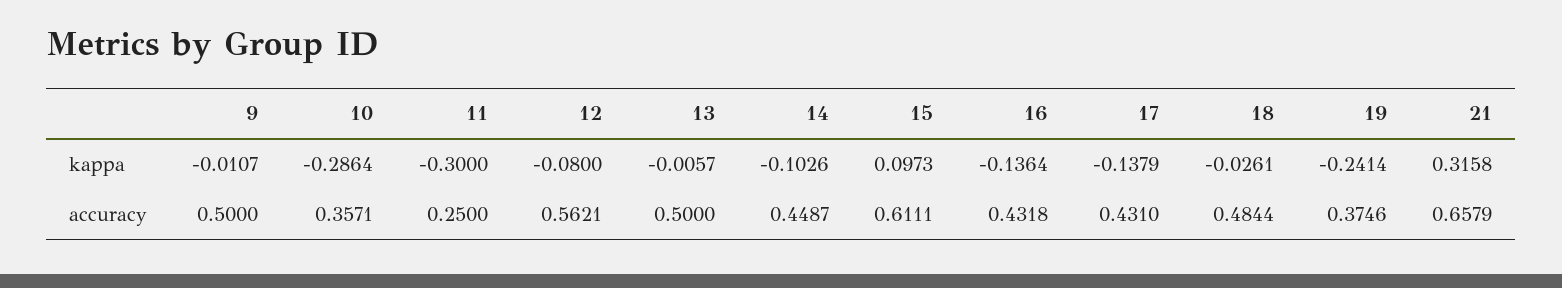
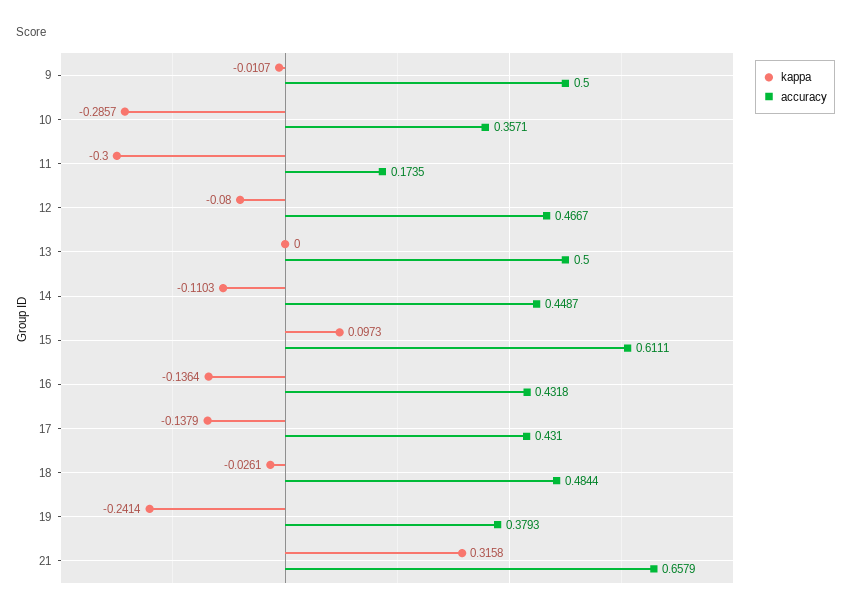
  {
    "kappa": {
      "9": -0.0107,
-     "10": -0.2864,
+     "10": -0.2857,
      "11": -0.3,
      "12": -0.08,
-     "13": -0.0057,
+     "13": 0,
-     "14": -0.1026,
+     "14": -0.1103,
      "15": 0.0973,
      "16": -0.1364,
      "17": -0.1379,
      "18": -0.0261,
      "19": -0.2414,
      "21": 0.3158
    },
    "accuracy": {
      "9": 0.5,
      "10": 0.3571,
-     "11": 0.25,
+     "11": 0.1735,
-     "12": 0.5621,
+     "12": 0.4667,
      "13": 0.5,
      "14": 0.4487,
      "15": 0.6111,
      "16": 0.4318,
      "17": 0.431,
      "18": 0.4844,
-     "19": 0.3746,
+     "19": 0.3793,
      "21": 0.6579
    }
  }

